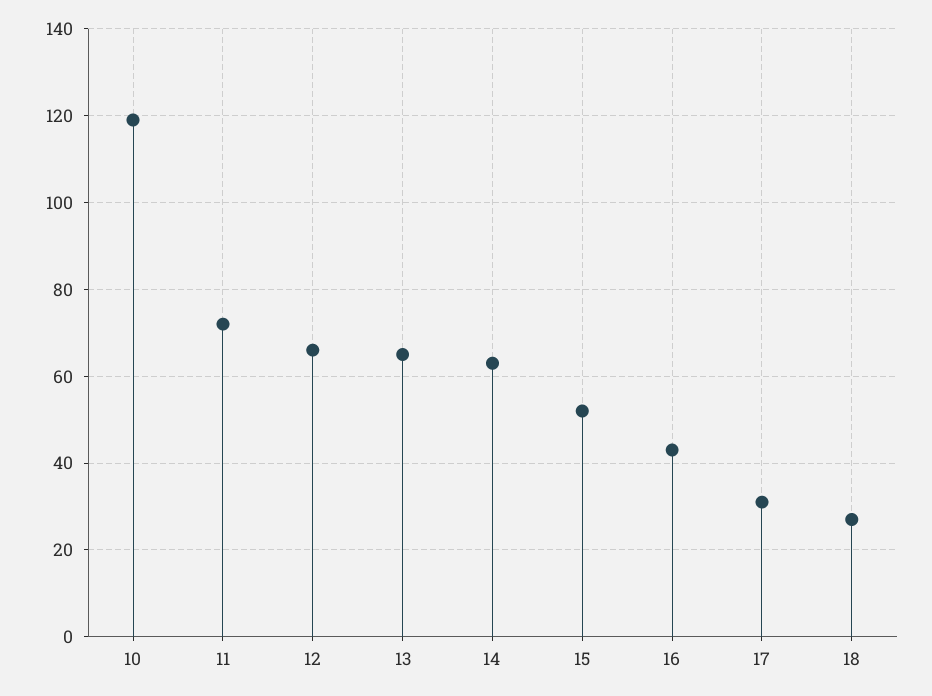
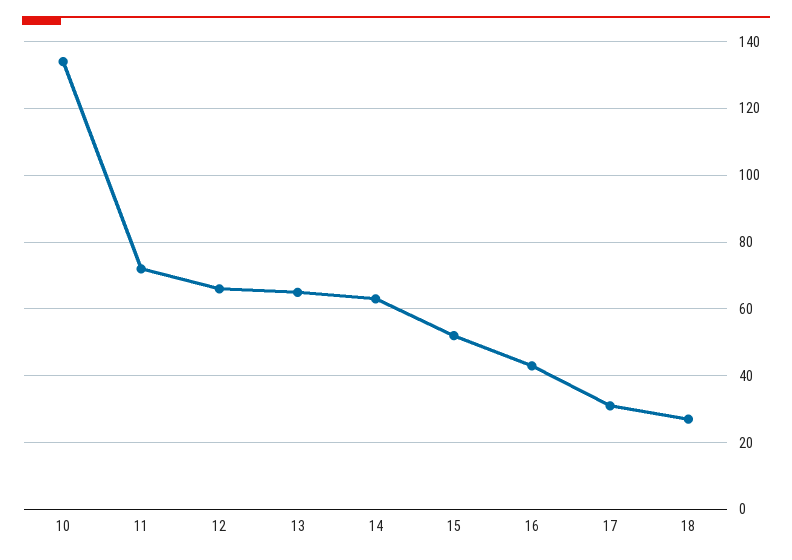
  {
-   "10": 120,
+   "10": 135,
    "11": 70,
    "12": 65,
    "13": 65,
    "14": 65,
    "15": 50,
    "16": 45,
    "17": 30,
    "18": 25
  }

